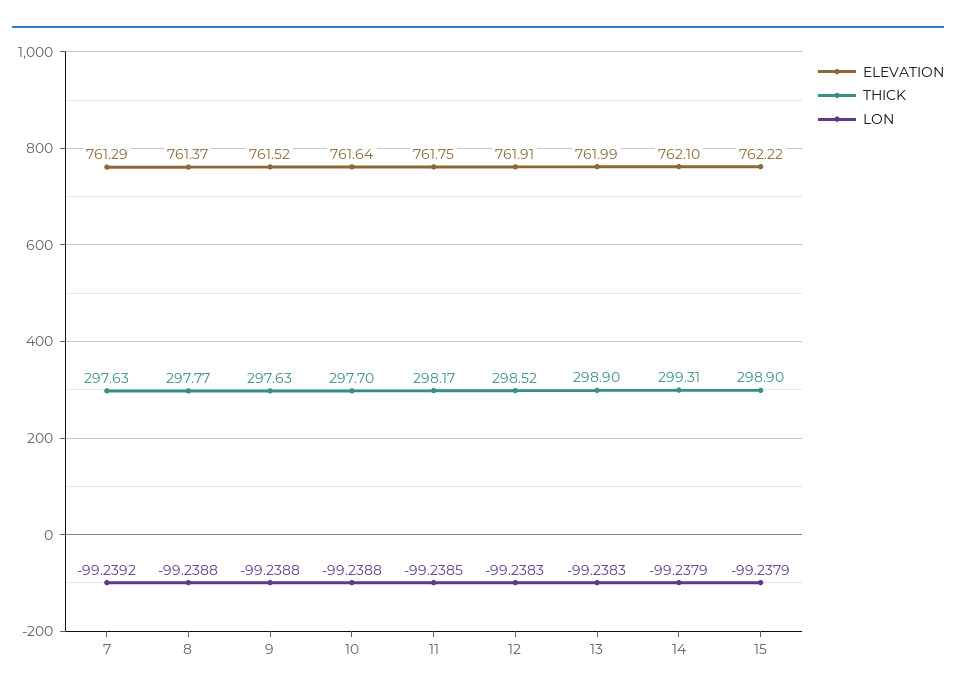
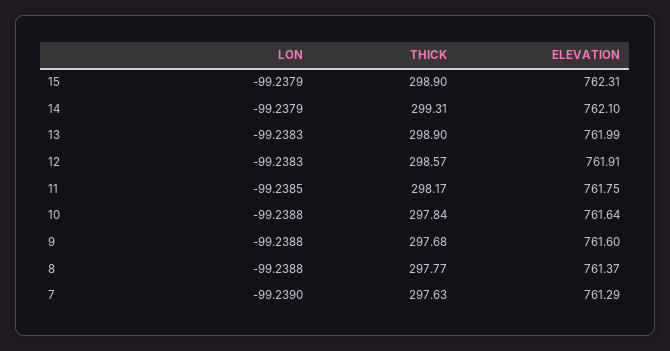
  {
    "ELEVATION": {
      "7": 761.29,
      "8": 761.37,
-     "9": 761.52,
+     "9": 761.6,
      "10": 761.64,
      "11": 761.75,
      "12": 761.91,
      "13": 761.99,
      "14": 762.1,
-     "15": 762.22
+     "15": 762.31
    },
    "THICK": {
      "7": 297.63,
      "8": 297.77,
-     "9": 297.63,
+     "9": 297.68,
-     "10": 297.7,
+     "10": 297.84,
      "11": 298.17,
-     "12": 298.52,
+     "12": 298.57,
      "13": 298.9,
      "14": 299.31,
      "15": 298.9
    },
    "LON": {
-     "7": -99.2392,
+     "7": -99.239,
      "8": -99.2388,
      "9": -99.2388,
      "10": -99.2388,
      "11": -99.2385,
      "12": -99.2383,
      "13": -99.2383,
      "14": -99.2379,
      "15": -99.2379
    }
  }

